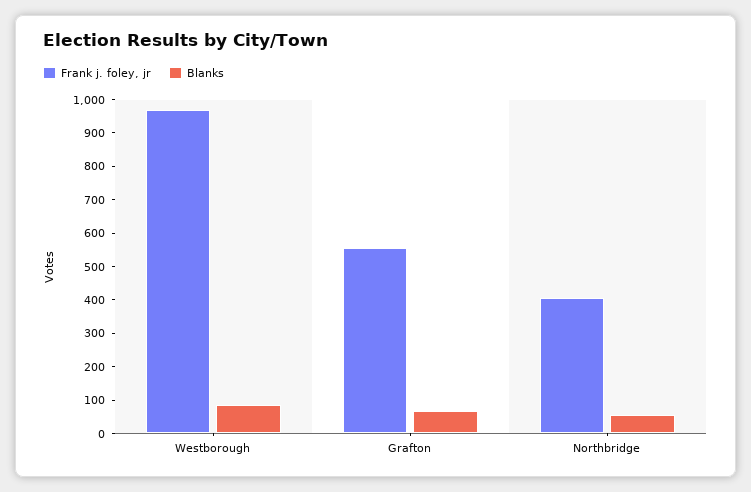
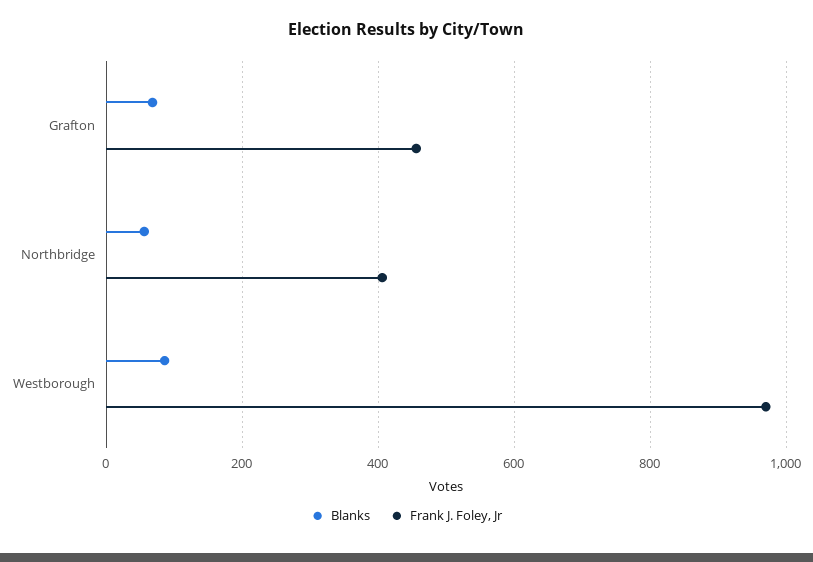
  {
    "Frank j. foley, jr": {
      "Westborough": 980,
-     "Grafton": 550,
+     "Grafton": 460,
      "Northbridge": 400
    },
    "Blanks": {
      "Westborough": 80,
      "Grafton": 60,
      "Northbridge": 60
    }
  }

